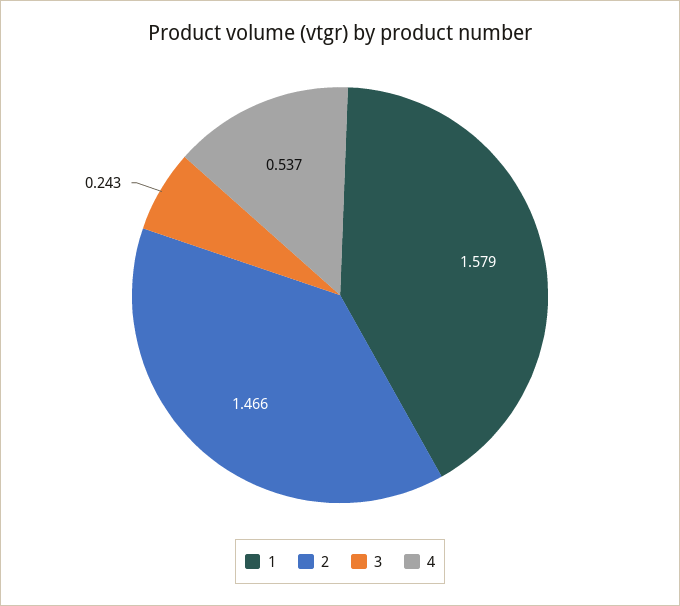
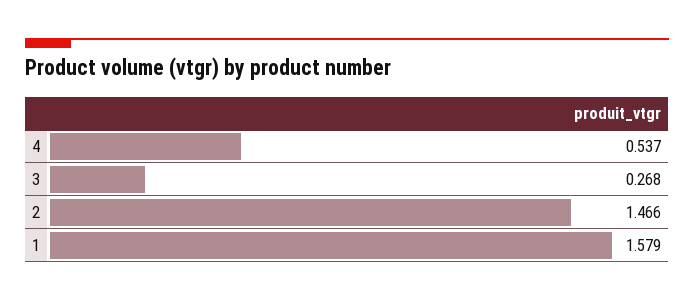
  {
    "1": 1.579,
    "2": 1.466,
-   "3": 0.243,
+   "3": 0.268,
    "4": 0.537
  }

